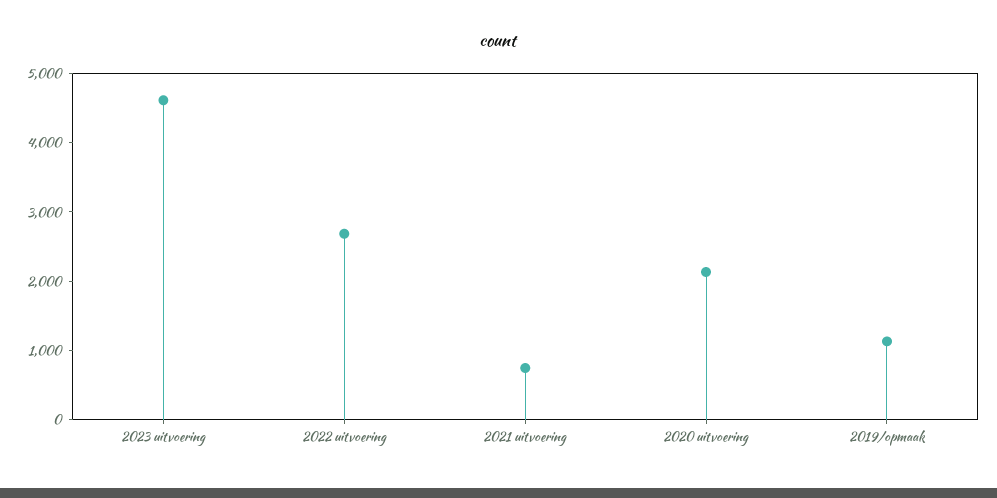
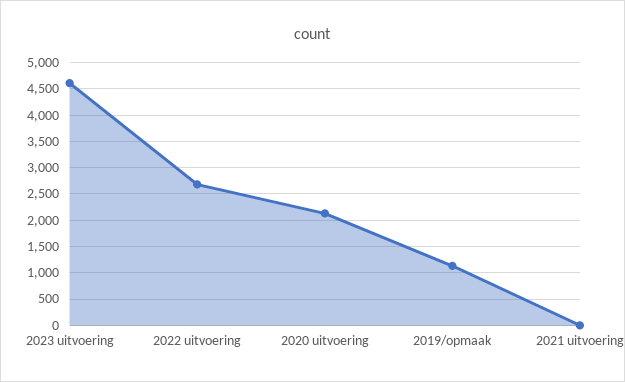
  {
    "2023 uitvoering": 4600,
    "2022 uitvoering": 2600,
-   "2021 uitvoering": 800,
+   "2021 uitvoering": 0,
    "2020 uitvoering": 2200,
    "2019/opmaak": 1200
  }

